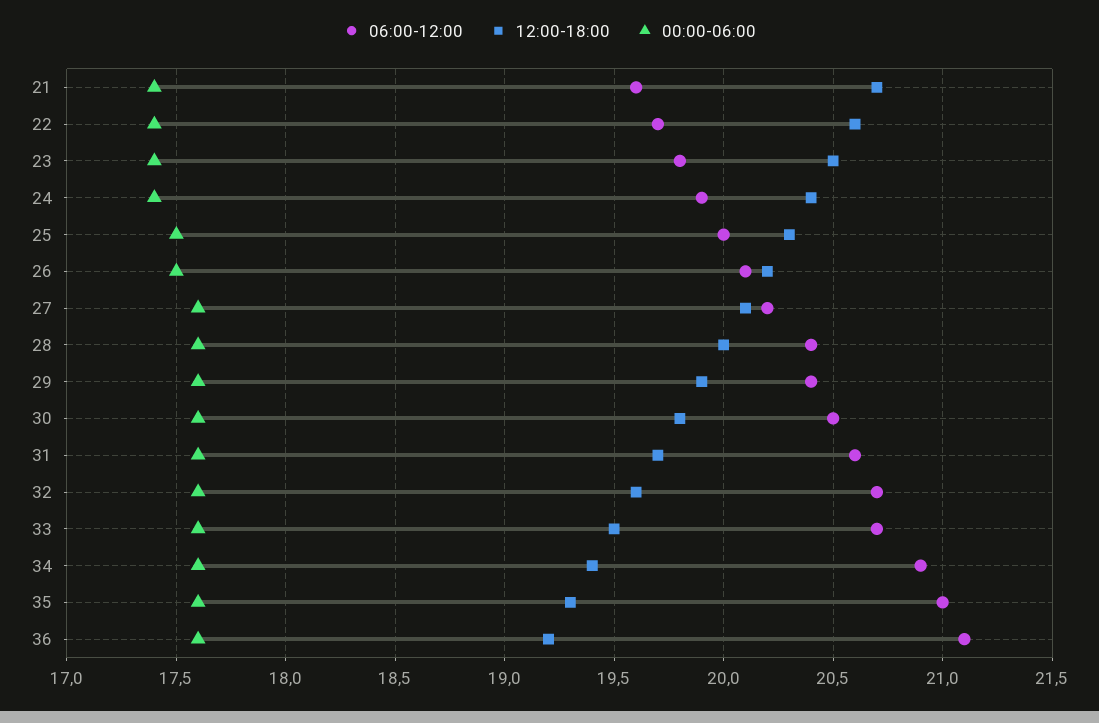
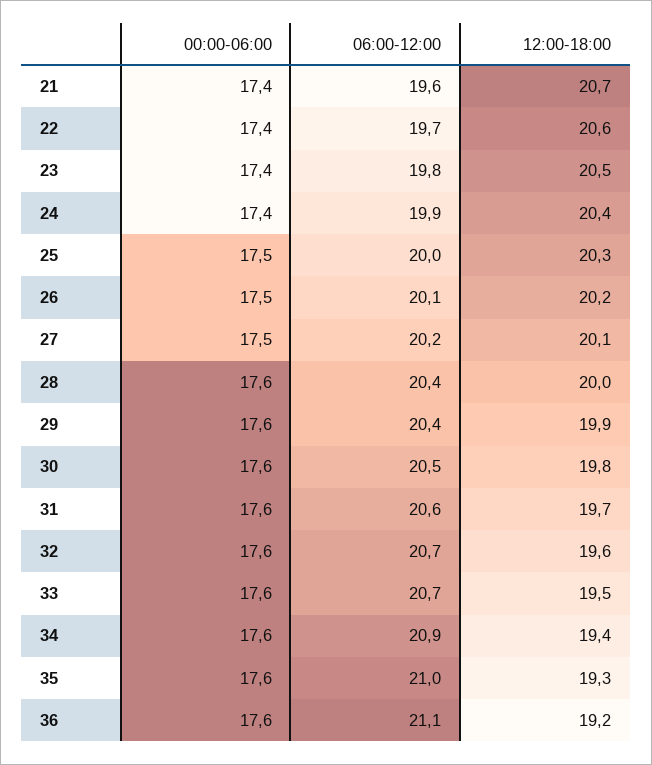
  {
    "06:00-12:00": {
      "21": 19.6,
      "22": 19.7,
      "23": 19.8,
      "24": 19.9,
      "25": 20,
      "26": 20.1,
      "27": 20.2,
      "28": 20.4,
      "29": 20.4,
      "30": 20.5,
      "31": 20.6,
      "32": 20.7,
      "33": 20.7,
      "34": 20.9,
      "35": 21,
      "36": 21.1
    },
    "12:00-18:00": {
      "21": 20.7,
      "22": 20.6,
      "23": 20.5,
      "24": 20.4,
      "25": 20.3,
      "26": 20.2,
      "27": 20.1,
      "28": 20,
      "29": 19.9,
      "30": 19.8,
      "31": 19.7,
      "32": 19.6,
      "33": 19.5,
      "34": 19.4,
      "35": 19.3,
      "36": 19.2
    },
    "00:00-06:00": {
      "21": 17.4,
      "22": 17.4,
      "23": 17.4,
      "24": 17.4,
      "25": 17.5,
      "26": 17.5,
-     "27": 17.6,
+     "27": 17.5,
      "28": 17.6,
      "29": 17.6,
      "30": 17.6,
      "31": 17.6,
      "32": 17.6,
      "33": 17.6,
      "34": 17.6,
      "35": 17.6,
      "36": 17.6
    }
  }

